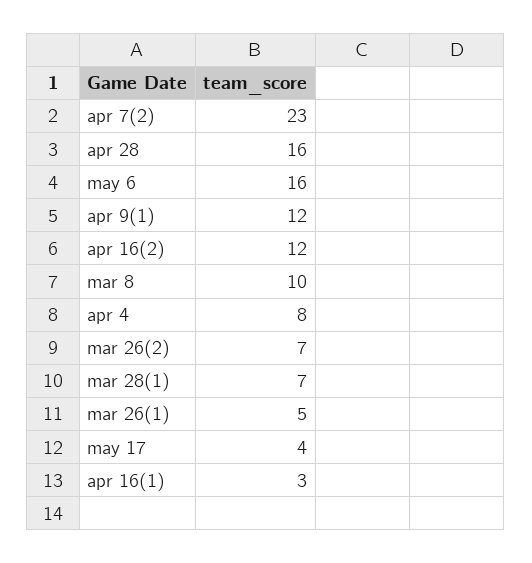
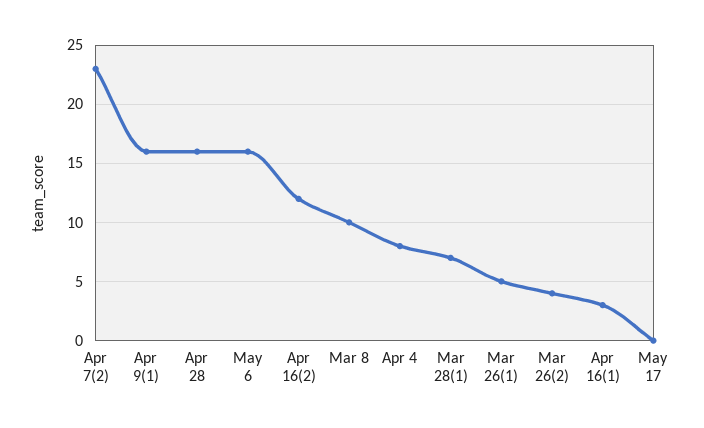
  {
    "apr 7(2)": 23,
    "apr 28": 16,
    "may 6": 16,
-   "apr 9(1)": 12,
+   "apr 9(1)": 16,
    "apr 16(2)": 12,
    "mar 8": 10,
    "apr 4": 8,
-   "mar 26(2)": 7,
+   "mar 26(2)": 4,
    "mar 28(1)": 7,
    "mar 26(1)": 5,
-   "may 17": 4,
+   "may 17": 0,
    "apr 16(1)": 3
  }

